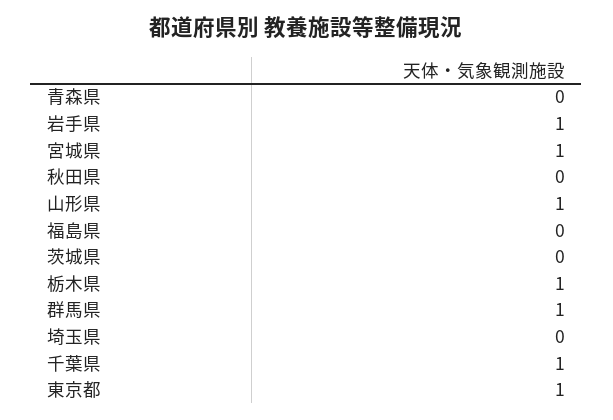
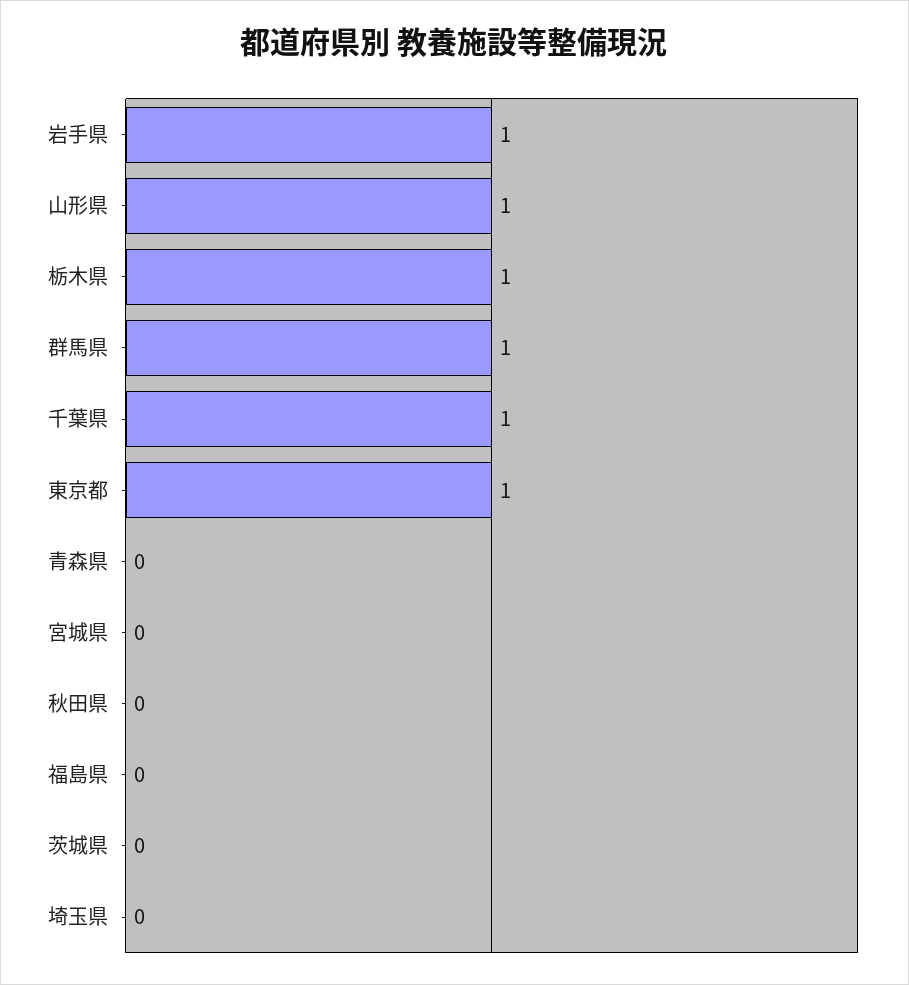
  {
    "青森県": 0,
    "岩手県": 1,
-   "宮城県": 1,
+   "宮城県": 0,
    "秋田県": 0,
    "山形県": 1,
    "福島県": 0,
    "茨城県": 0,
    "栃木県": 1,
    "群馬県": 1,
    "埼玉県": 0,
    "千葉県": 1,
    "東京都": 1
  }

